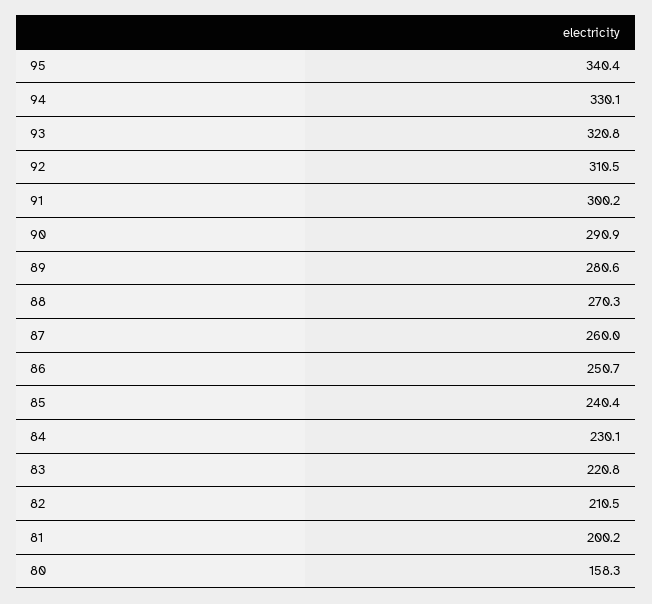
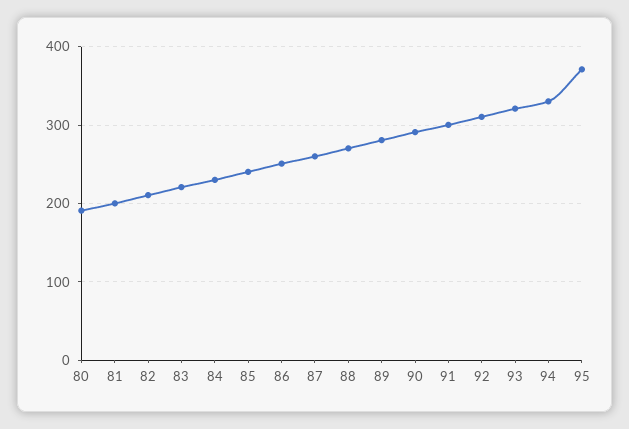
  {
-   "95": 340.4,
+   "95": 370,
    "94": 330.1,
    "93": 320.8,
    "92": 310.5,
    "91": 300.2,
    "90": 290.9,
    "89": 280.6,
    "88": 270.3,
    "87": 260,
    "86": 250.7,
    "85": 240.4,
    "84": 230.1,
    "83": 220.8,
    "82": 210.5,
    "81": 200.2,
-   "80": 158.3
+   "80": 190
  }

